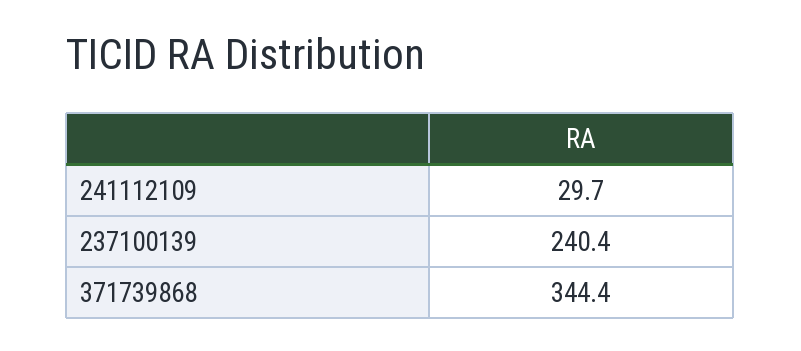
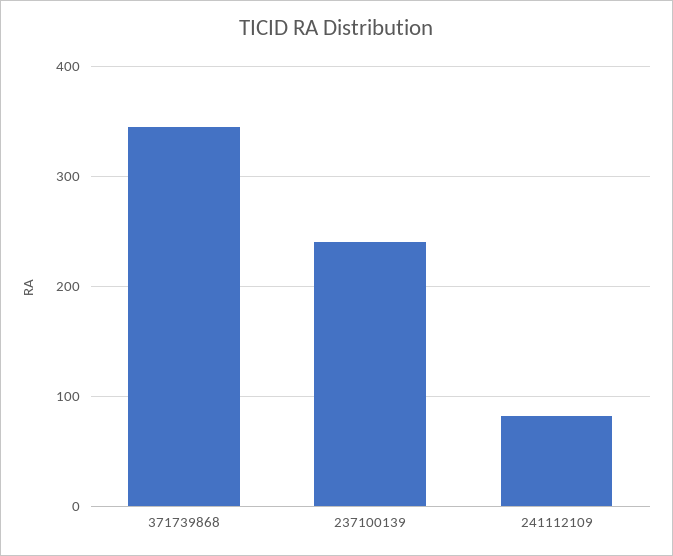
  {
-   "241112109": 29.7,
+   "241112109": 80,
    "237100139": 240.4,
    "371739868": 344.4
  }

